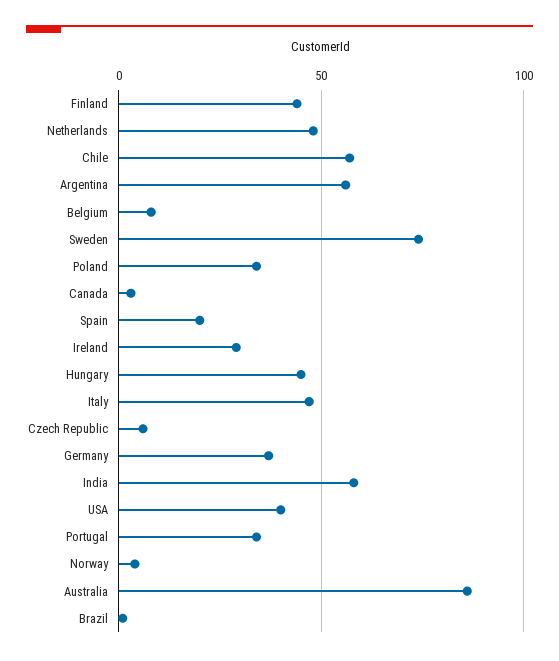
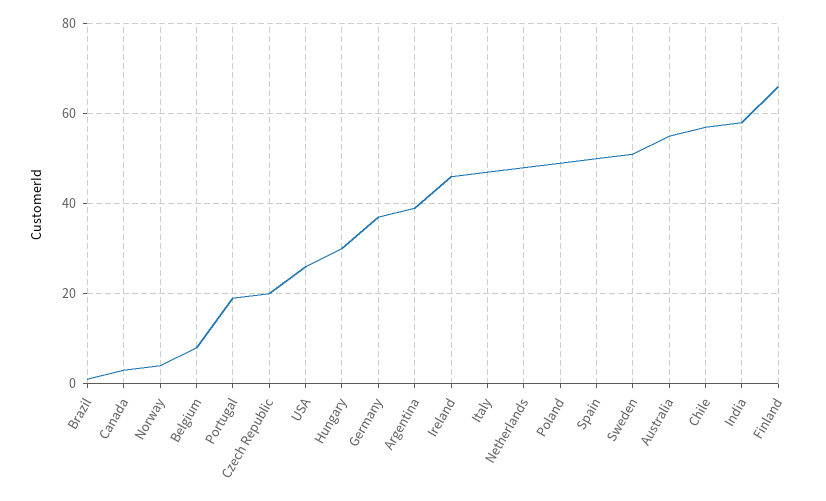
  {
-   "Finland": 45,
+   "Finland": 65,
    "Netherlands": 50,
    "Chile": 55,
-   "Argentina": 55,
+   "Argentina": 40,
    "Belgium": 10,
-   "Sweden": 75,
+   "Sweden": 50,
-   "Poland": 35,
+   "Poland": 50,
    "Canada": 5,
-   "Spain": 20,
+   "Spain": 50,
-   "Ireland": 30,
+   "Ireland": 45,
-   "Hungary": 45,
+   "Hungary": 30,
    "Italy": 45,
-   "Czech Republic": 5,
+   "Czech Republic": 20,
    "Germany": 35,
    "India": 60,
-   "USA": 40,
+   "USA": 25,
-   "Portugal": 35,
+   "Portugal": 20,
    "Norway": 5,
-   "Australia": 85,
+   "Australia": 55,
    "Brazil": 0
  }

